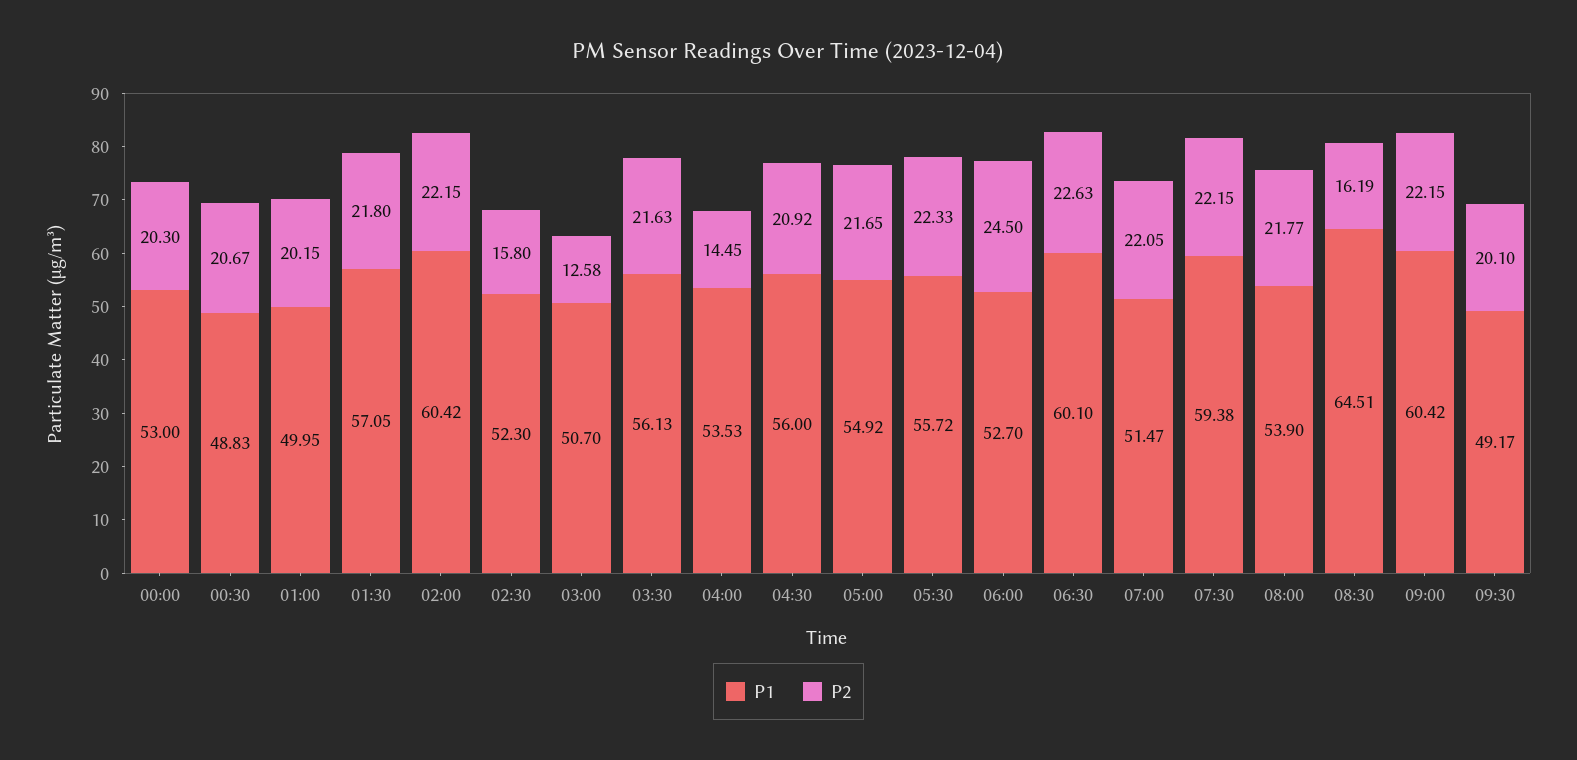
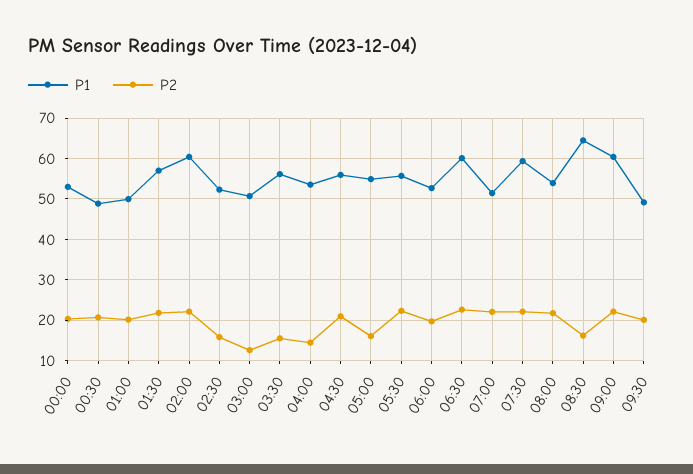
  {
    "P1": {
      "00:00": 53,
      "00:30": 48.83,
      "01:00": 49.95,
      "01:30": 57.05,
      "02:00": 60.42,
      "02:30": 52.3,
      "03:00": 50.7,
      "03:30": 56.13,
      "04:00": 53.53,
      "04:30": 56,
      "05:00": 54.92,
      "05:30": 55.72,
      "06:00": 52.7,
      "06:30": 60.1,
      "07:00": 51.47,
      "07:30": 59.38,
      "08:00": 53.9,
      "08:30": 64.51,
      "09:00": 60.42,
      "09:30": 49.17
    },
    "P2": {
      "00:00": 20.3,
      "00:30": 20.67,
      "01:00": 20.15,
      "01:30": 21.8,
      "02:00": 22.15,
      "02:30": 15.8,
      "03:00": 12.58,
-     "03:30": 21.63,
+     "03:30": 16,
      "04:00": 14.45,
      "04:30": 20.92,
-     "05:00": 21.65,
+     "05:00": 16,
      "05:30": 22.33,
-     "06:00": 24.5,
+     "06:00": 20,
      "06:30": 22.63,
      "07:00": 22.05,
      "07:30": 22.15,
      "08:00": 21.77,
      "08:30": 16.19,
      "09:00": 22.15,
      "09:30": 20.1
    }
  }

